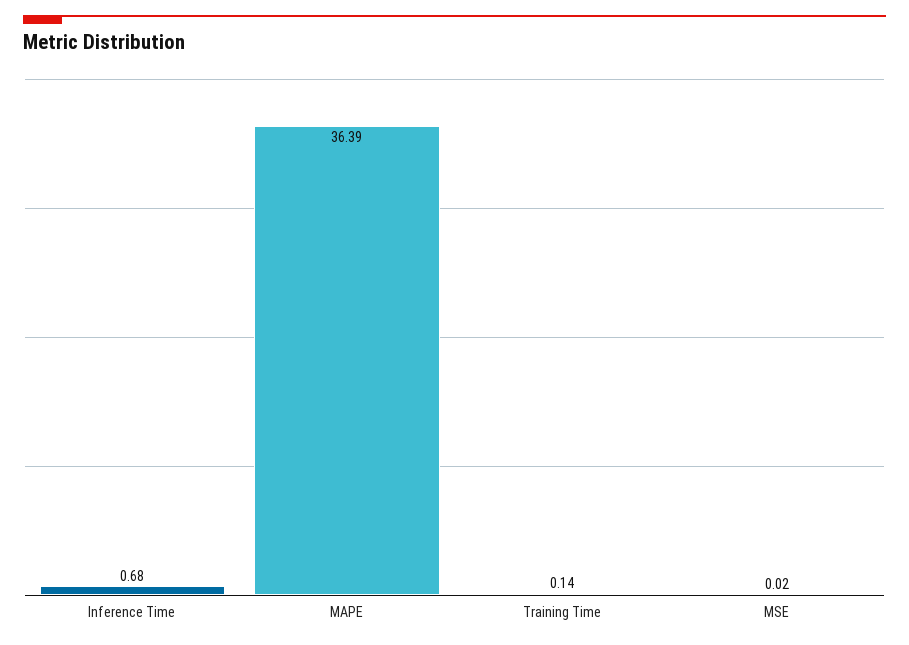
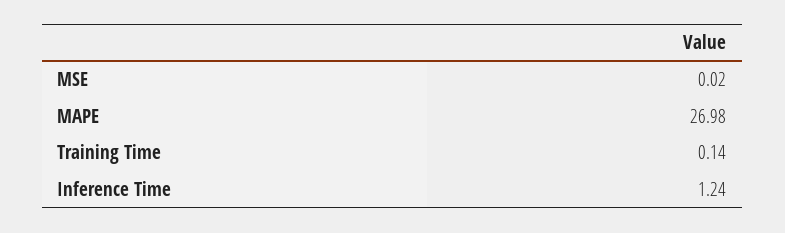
  {
-   "Inference Time": 0.68,
+   "Inference Time": 1.24,
-   "MAPE": 36.39,
+   "MAPE": 26.98,
    "Training Time": 0.14,
    "MSE": 0.02
  }

